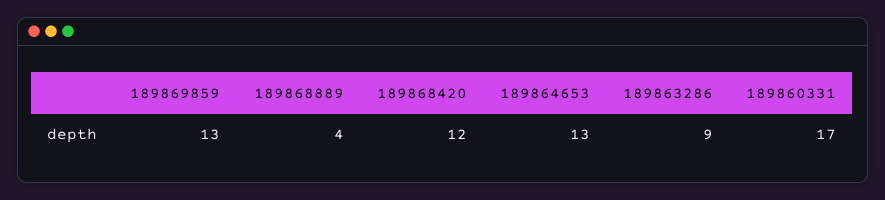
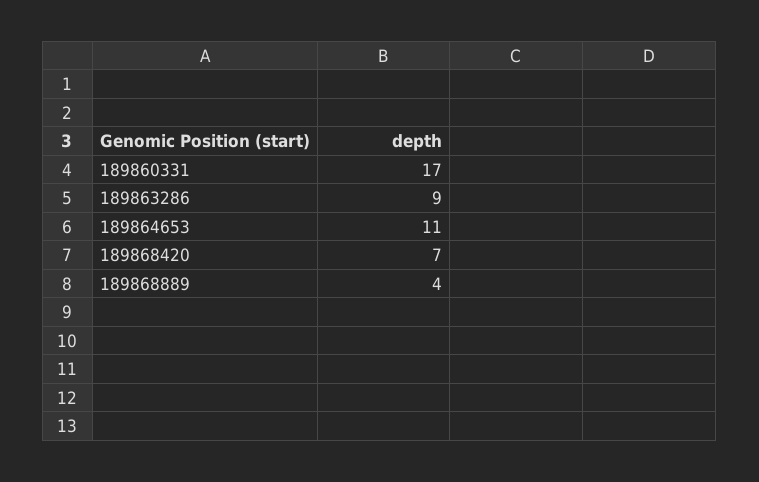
  {
-   "189869859": 13,
    "189868889": 4,
-   "189868420": 12,
+   "189868420": 7,
-   "189864653": 13,
+   "189864653": 11,
    "189863286": 9,
    "189860331": 17
  }

